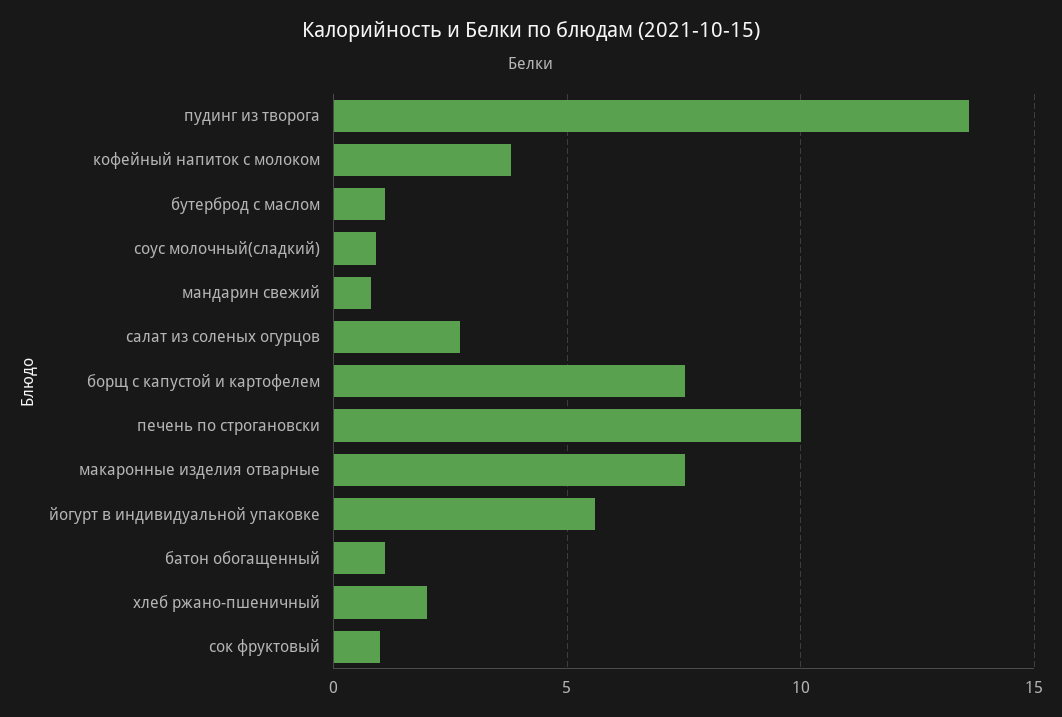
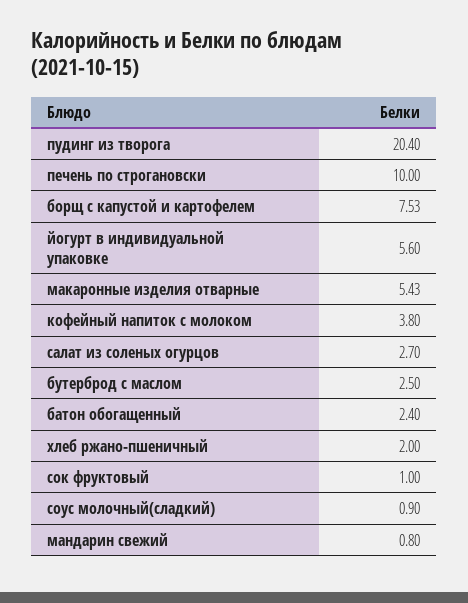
  {
-   "пудинг из творога": 13.5,
+   "пудинг из творога": 20.4,
    "кофейный напиток с молоком": 3.8,
-   "бутерброд с маслом": 1,
+   "бутерброд с маслом": 2.5,
    "соус молочный(сладкий)": 0.9,
    "мандарин свежий": 0.8,
    "салат из соленых огурцов": 2.7,
    "борщ с капустой и картофелем": 7.53,
    "печень по строгановски": 10,
-   "макаронные изделия отварные": 7.5,
+   "макаронные изделия отварные": 5.43,
    "йогурт в индивидуальной упаковке": 5.6,
-   "батон обогащенный": 1,
+   "батон обогащенный": 2.4,
    "хлеб ржано-пшеничный": 2,
    "сок фруктовый": 1
  }

